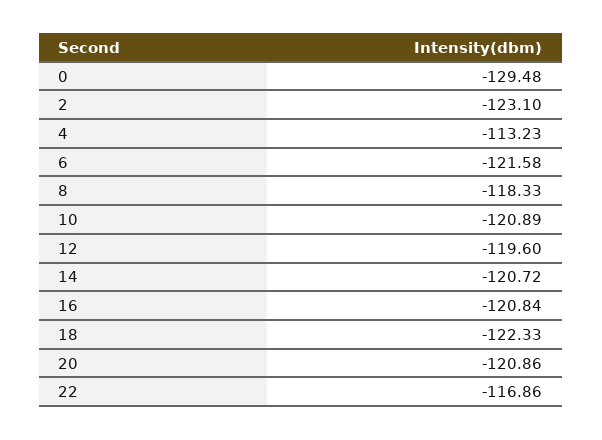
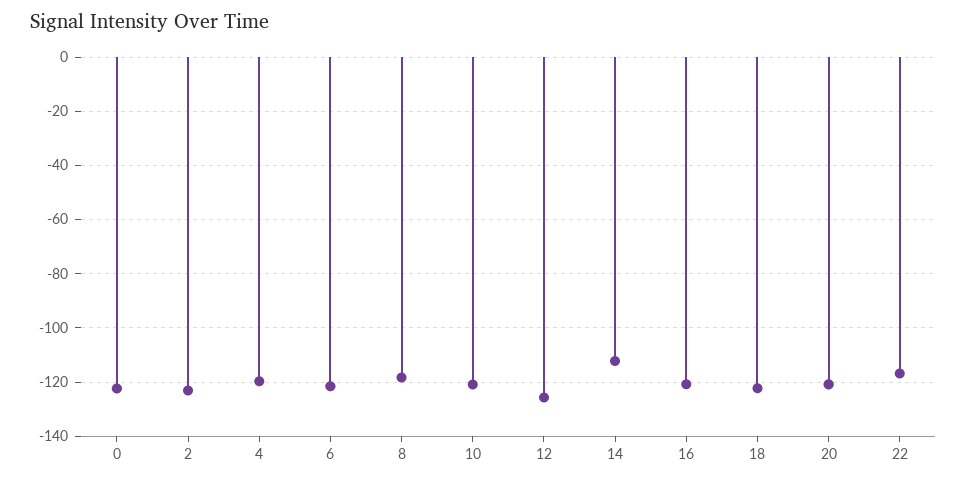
  {
-   "0": -129.48,
+   "0": -122.5,
    "2": -123.1,
-   "4": -113.23,
+   "4": -120,
    "6": -121.58,
    "8": -118.33,
    "10": -120.89,
-   "12": -119.6,
+   "12": -125,
-   "14": -120.72,
+   "14": -112.5,
    "16": -120.84,
    "18": -122.33,
    "20": -120.86,
    "22": -116.86
  }

